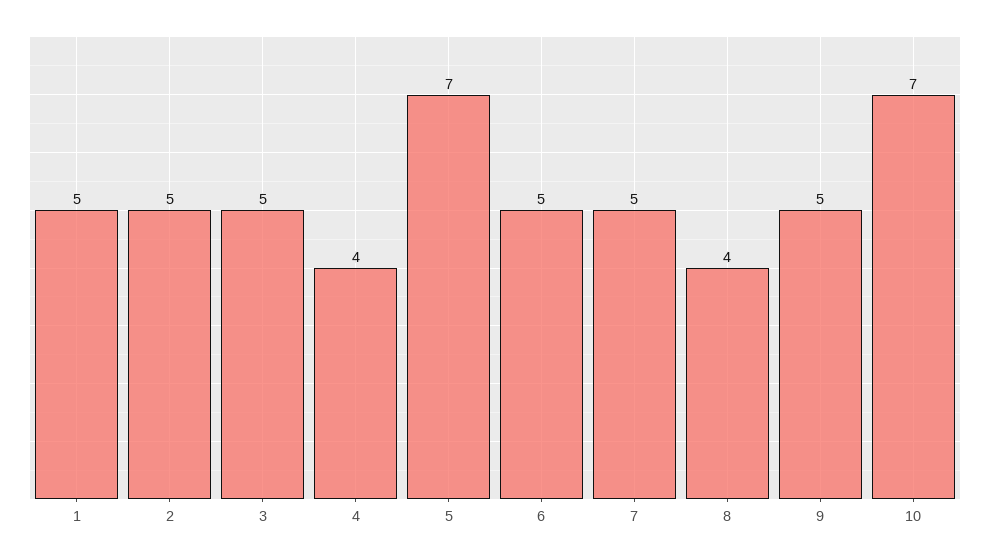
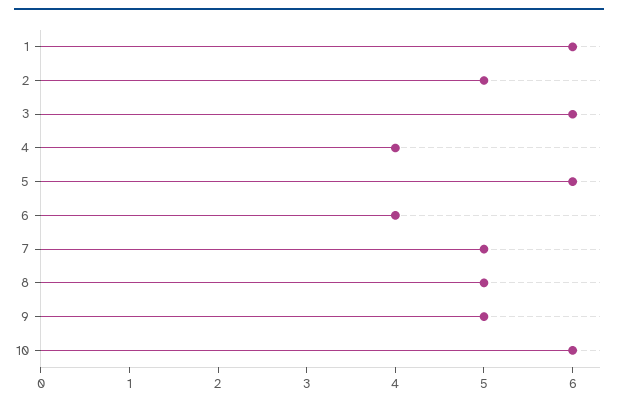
  {
-   "1": 5,
+   "1": 6,
    "2": 5,
-   "3": 5,
+   "3": 6,
    "4": 4,
-   "5": 7,
+   "5": 6,
-   "6": 5,
+   "6": 4,
    "7": 5,
-   "8": 4,
+   "8": 5,
    "9": 5,
-   "10": 7
+   "10": 6
  }

